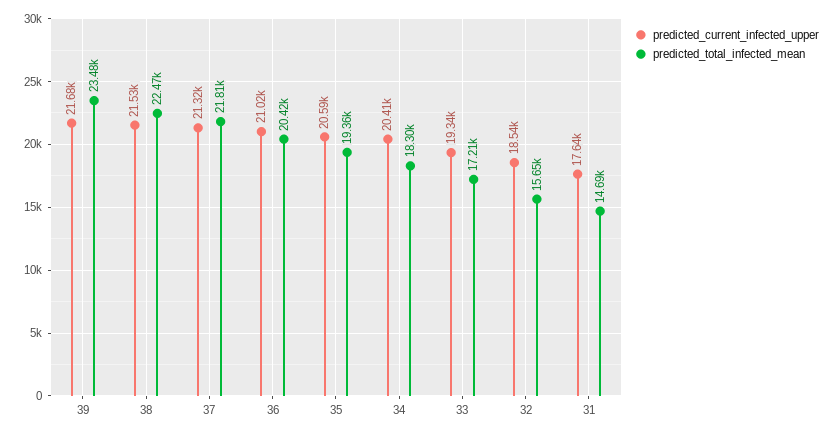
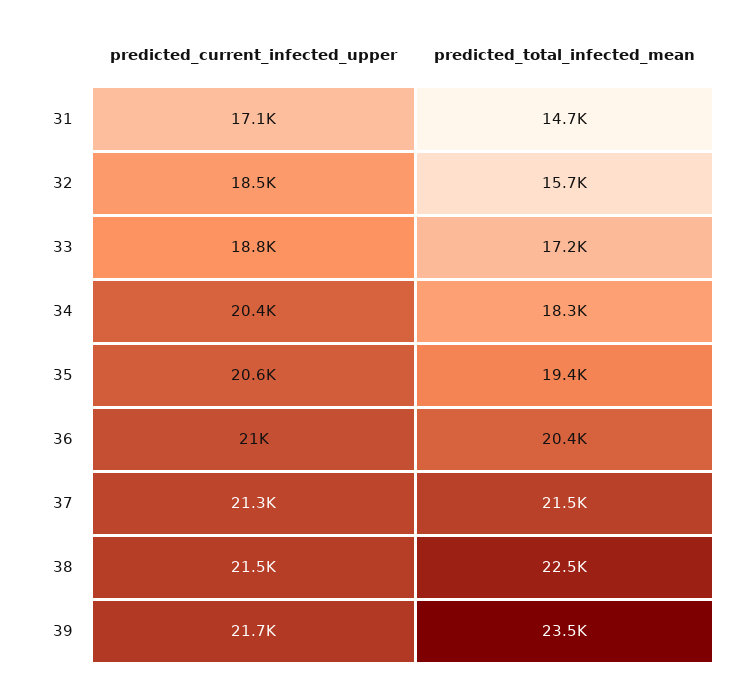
  {
    "predicted_current_infected_upper": {
      "39": 21680,
      "38": 21530,
      "37": 21320,
      "36": 21020,
      "35": 20590,
      "34": 20410,
-     "33": 19340,
+     "33": 18800,
      "32": 18540,
-     "31": 17640
+     "31": 17100
    },
    "predicted_total_infected_mean": {
      "39": 23480,
      "38": 22470,
-     "37": 21810,
+     "37": 21500,
      "36": 20420,
      "35": 19360,
      "34": 18300,
      "33": 17210,
      "32": 15650,
      "31": 14690
    }
  }

